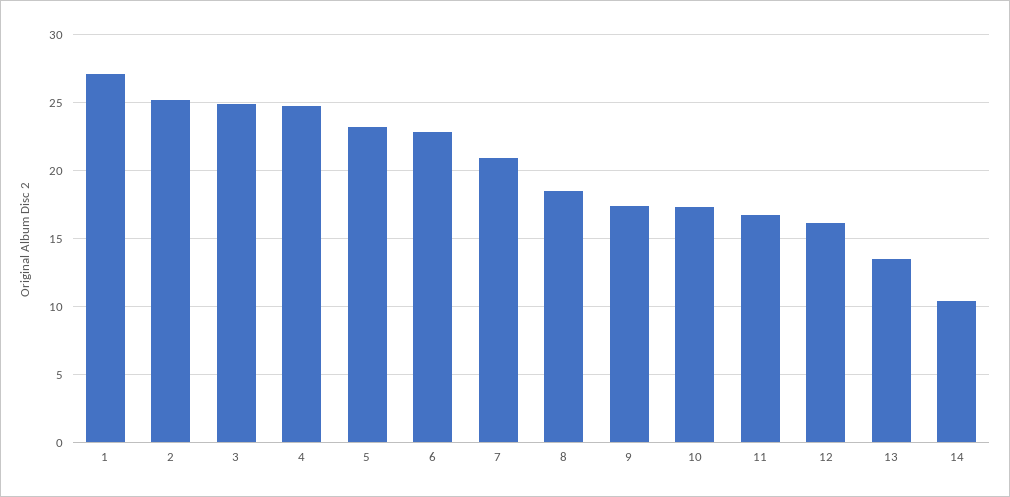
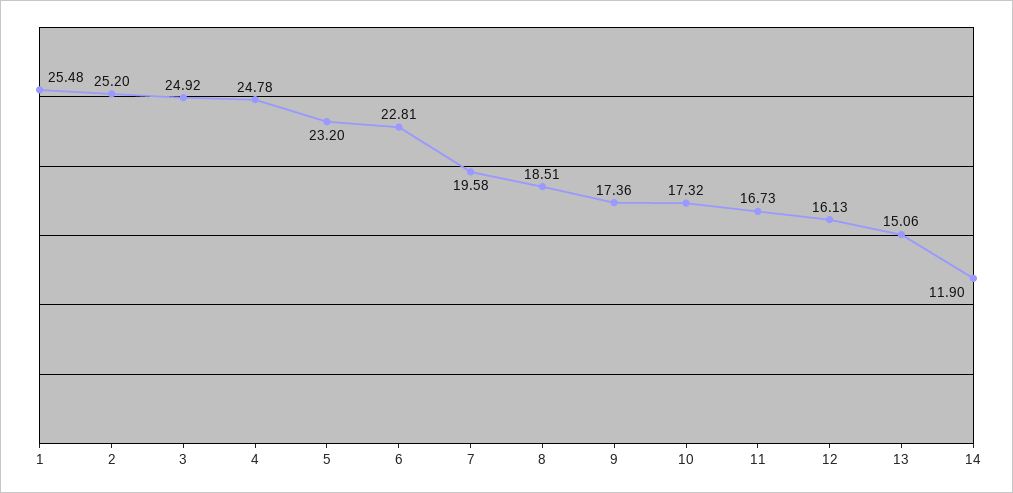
  {
-   "1": 27,
+   "1": 25.48,
    "2": 25.2,
    "3": 24.92,
    "4": 24.78,
    "5": 23.2,
    "6": 22.81,
-   "7": 21,
+   "7": 19.58,
    "8": 18.51,
    "9": 17.36,
    "10": 17.32,
    "11": 16.73,
    "12": 16.13,
-   "13": 13.5,
+   "13": 15.06,
-   "14": 10.5
+   "14": 11.9
  }

